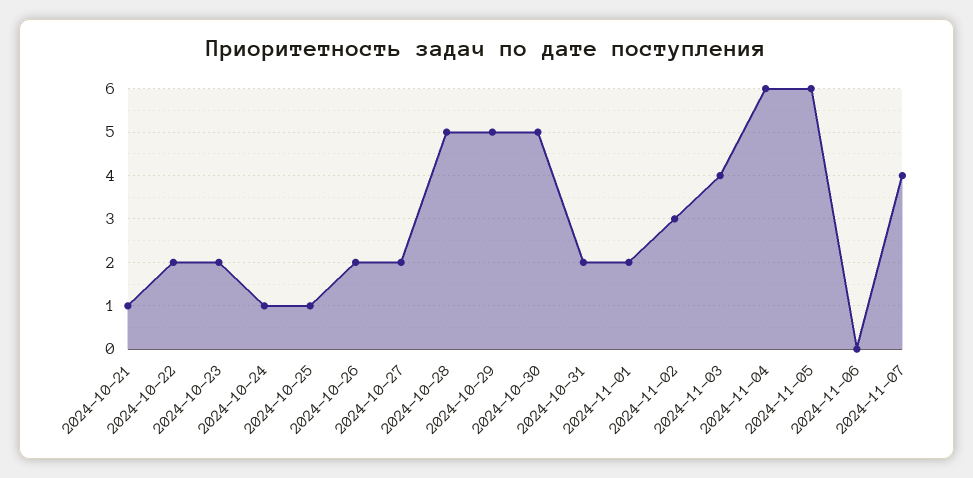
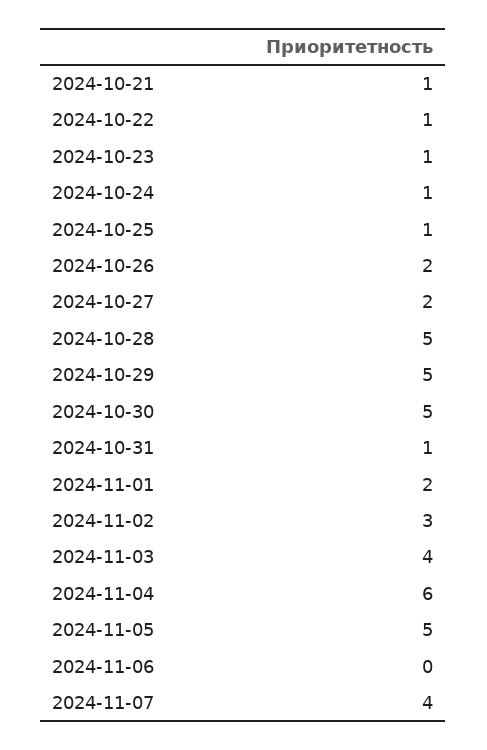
  {
    "2024-10-21": 1,
-   "2024-10-22": 2,
+   "2024-10-22": 1,
-   "2024-10-23": 2,
+   "2024-10-23": 1,
    "2024-10-24": 1,
    "2024-10-25": 1,
    "2024-10-26": 2,
    "2024-10-27": 2,
    "2024-10-28": 5,
    "2024-10-29": 5,
    "2024-10-30": 5,
-   "2024-10-31": 2,
+   "2024-10-31": 1,
    "2024-11-01": 2,
    "2024-11-02": 3,
    "2024-11-03": 4,
    "2024-11-04": 6,
-   "2024-11-05": 6,
+   "2024-11-05": 5,
    "2024-11-06": 0,
    "2024-11-07": 4
  }

